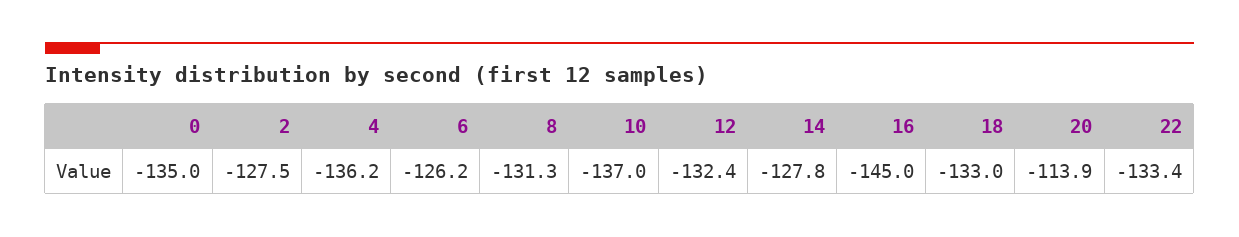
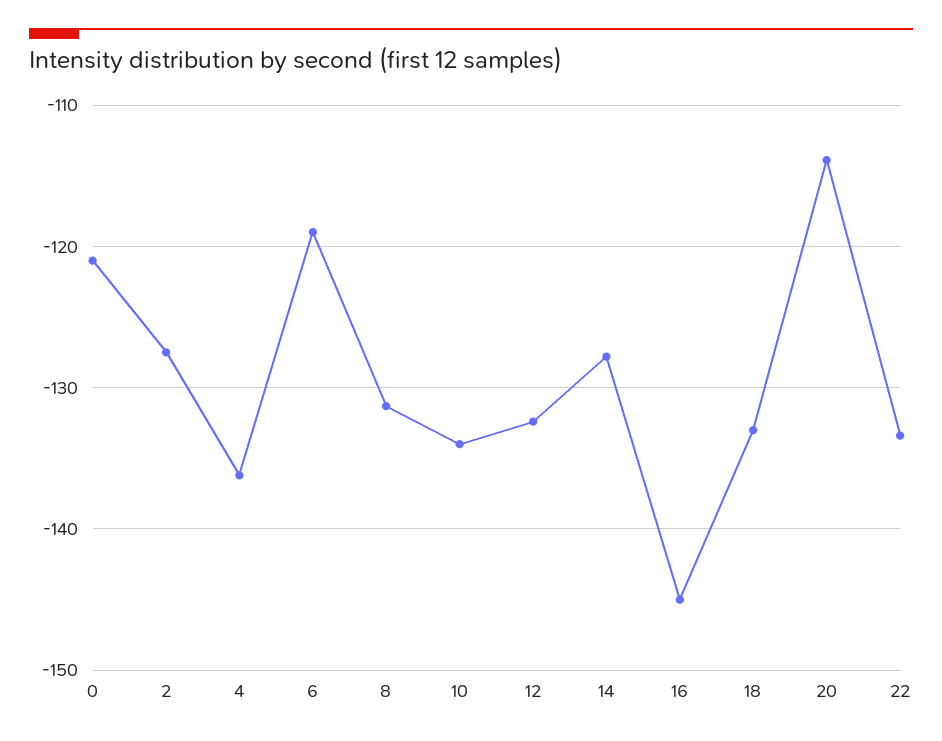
  {
-   "0": -135,
+   "0": -121,
    "2": -127.5,
    "4": -136.2,
-   "6": -126.2,
+   "6": -119,
    "8": -131.3,
-   "10": -137,
+   "10": -134,
    "12": -132.4,
    "14": -127.8,
    "16": -145,
    "18": -133,
    "20": -113.9,
    "22": -133.4
  }

